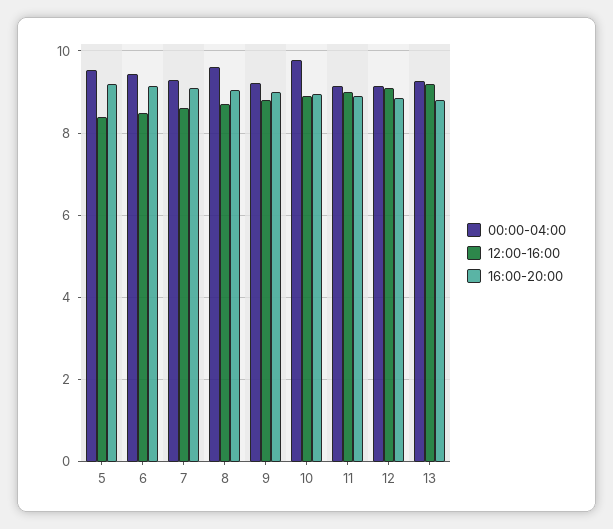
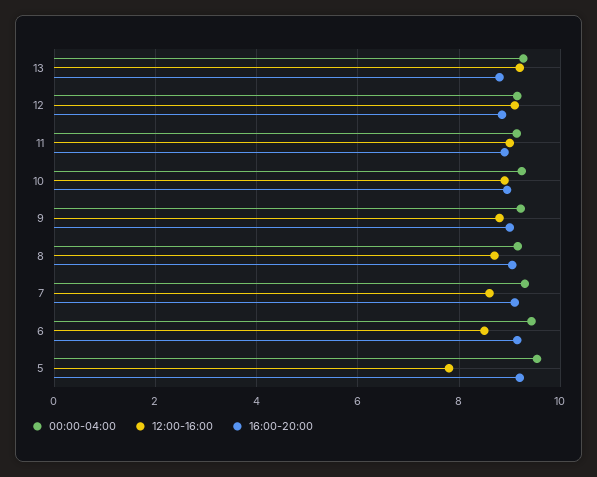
  {
    "00:00-04:00": {
      "5": 9.6,
      "6": 9.4,
      "7": 9.4,
-     "8": 9.6,
+     "8": 9.2,
      "9": 9.2,
-     "10": 9.8,
+     "10": 9.2,
      "11": 9.2,
      "12": 9.2,
      "13": 9.2
    },
    "12:00-16:00": {
-     "5": 8.4,
+     "5": 7.8,
      "6": 8.6,
      "7": 8.6,
      "8": 8.8,
      "9": 8.8,
      "10": 9,
      "11": 9,
      "12": 9.2,
      "13": 9.2
    },
    "16:00-20:00": {
      "5": 9.2,
      "6": 9.2,
      "7": 9.2,
      "8": 9,
      "9": 9,
      "10": 9,
      "11": 9,
      "12": 8.8,
      "13": 8.8
    }
  }

